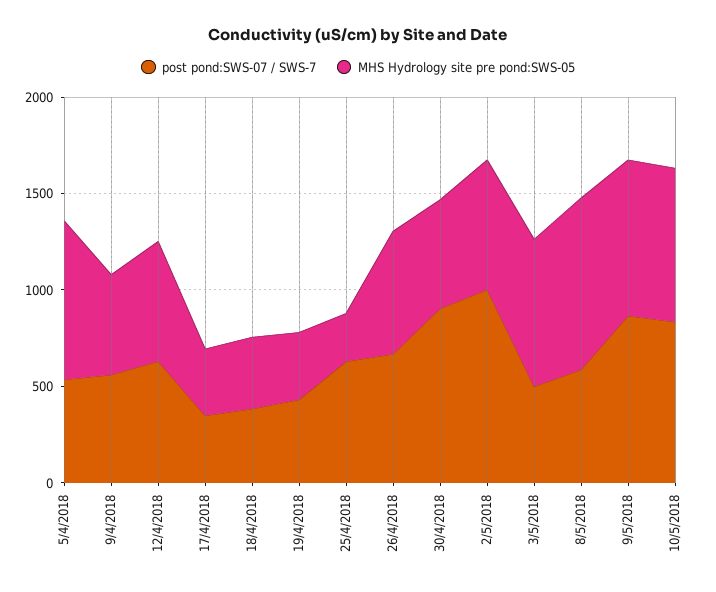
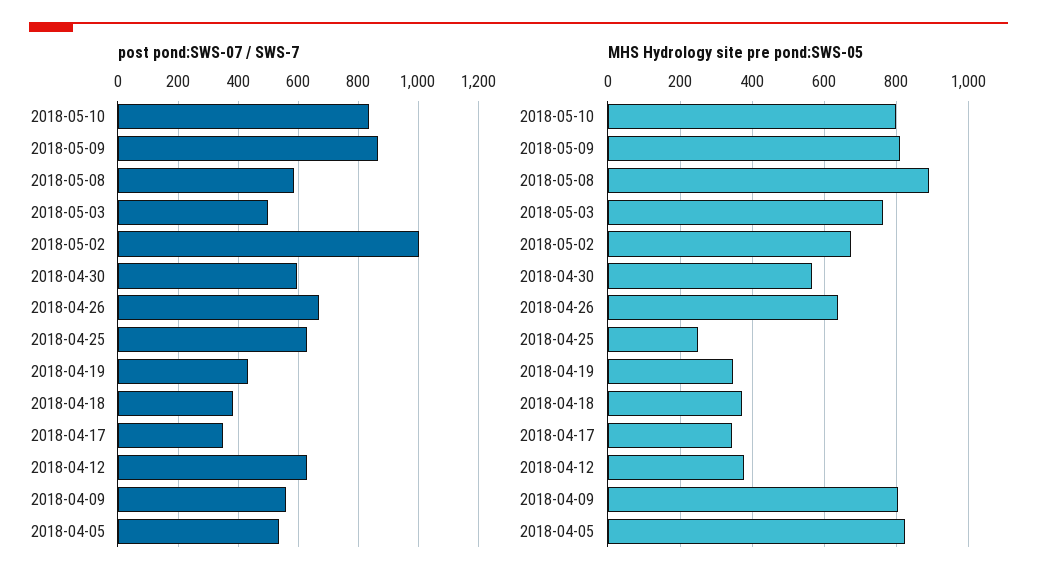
  {
    "post pond:SWS-07 / SWS-7": {
      "5/4/2018": 540,
      "9/4/2018": 560,
      "12/4/2018": 640,
      "17/4/2018": 340,
      "18/4/2018": 380,
      "19/4/2018": 440,
      "25/4/2018": 640,
      "26/4/2018": 660,
-     "30/4/2018": 900,
+     "30/4/2018": 600,
      "2/5/2018": 1000,
      "3/5/2018": 500,
      "8/5/2018": 580,
      "9/5/2018": 860,
      "10/5/2018": 840
    },
    "MHS Hydrology site pre pond:SWS-05": {
      "5/4/2018": 820,
-     "9/4/2018": 500,
+     "9/4/2018": 800,
-     "12/4/2018": 600,
+     "12/4/2018": 380,
      "17/4/2018": 340,
      "18/4/2018": 380,
      "19/4/2018": 340,
      "25/4/2018": 240,
      "26/4/2018": 640,
      "30/4/2018": 560,
      "2/5/2018": 680,
      "3/5/2018": 760,
      "8/5/2018": 900,
      "9/5/2018": 800,
      "10/5/2018": 800
    }
  }

